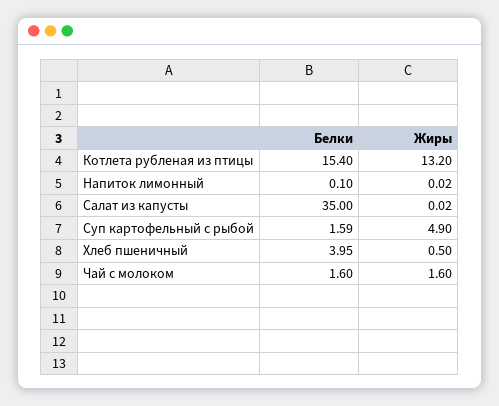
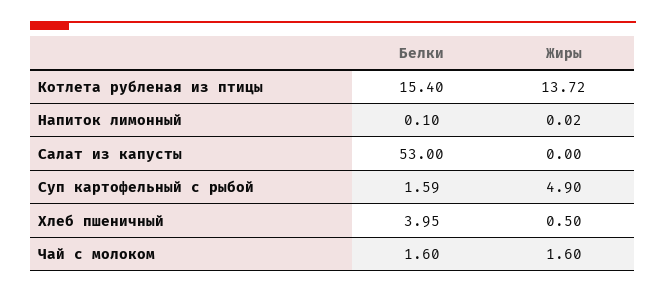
  {
    "Белки": {
      "Котлета рубленая из птицы": 15.4,
      "Напиток лимонный": 0.1,
-     "Салат из капусты": 35,
+     "Салат из капусты": 53,
      "Суп картофельный с рыбой": 1.59,
      "Хлеб пшеничный": 3.95,
      "Чай с молоком": 1.6
    },
    "Жиры": {
-     "Котлета рубленая из птицы": 13.2,
+     "Котлета рубленая из птицы": 13.72,
      "Напиток лимонный": 0.02,
-     "Салат из капусты": 0.02,
+     "Салат из капусты": 0,
      "Суп картофельный с рыбой": 4.9,
      "Хлеб пшеничный": 0.5,
      "Чай с молоком": 1.6
    }
  }

